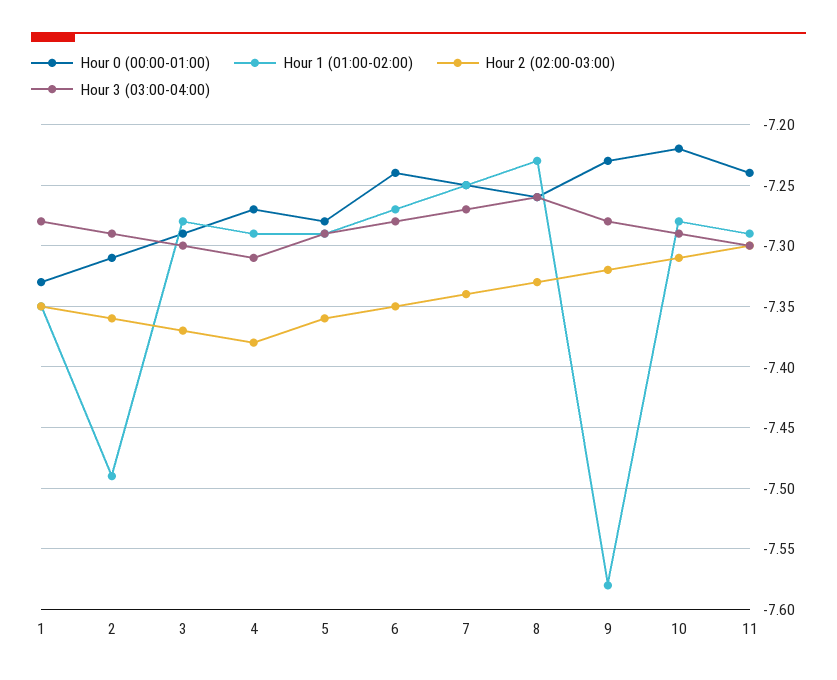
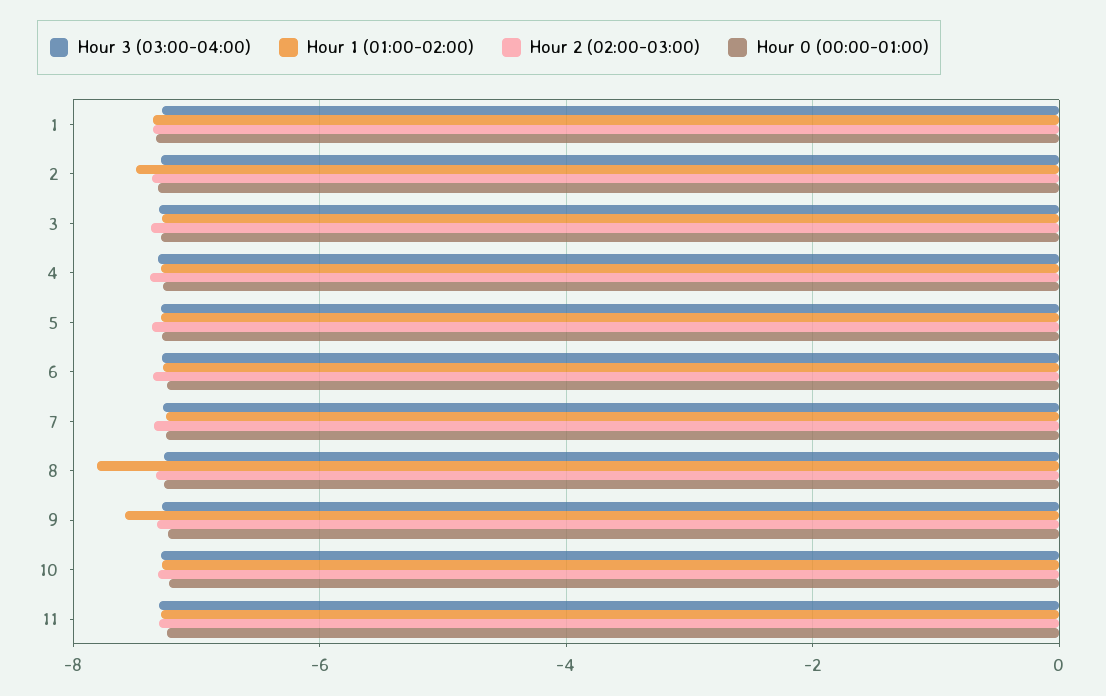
  {
    "Hour 0 (00:00-01:00)": {
      "1": -7.33,
      "2": -7.31,
      "3": -7.29,
      "4": -7.27,
      "5": -7.28,
      "6": -7.24,
      "7": -7.25,
      "8": -7.26,
      "9": -7.23,
      "10": -7.22,
      "11": -7.24
    },
    "Hour 1 (01:00-02:00)": {
      "1": -7.35,
      "2": -7.49,
      "3": -7.28,
      "4": -7.29,
      "5": -7.29,
      "6": -7.27,
      "7": -7.25,
-     "8": -7.23,
+     "8": -7.8,
      "9": -7.58,
      "10": -7.28,
      "11": -7.29
    },
    "Hour 2 (02:00-03:00)": {
      "1": -7.35,
      "2": -7.36,
      "3": -7.37,
      "4": -7.38,
      "5": -7.36,
      "6": -7.35,
      "7": -7.34,
      "8": -7.33,
      "9": -7.32,
      "10": -7.31,
      "11": -7.3
    },
    "Hour 3 (03:00-04:00)": {
      "1": -7.28,
      "2": -7.29,
      "3": -7.3,
      "4": -7.31,
      "5": -7.29,
      "6": -7.28,
      "7": -7.27,
      "8": -7.26,
      "9": -7.28,
      "10": -7.29,
      "11": -7.3
    }
  }

